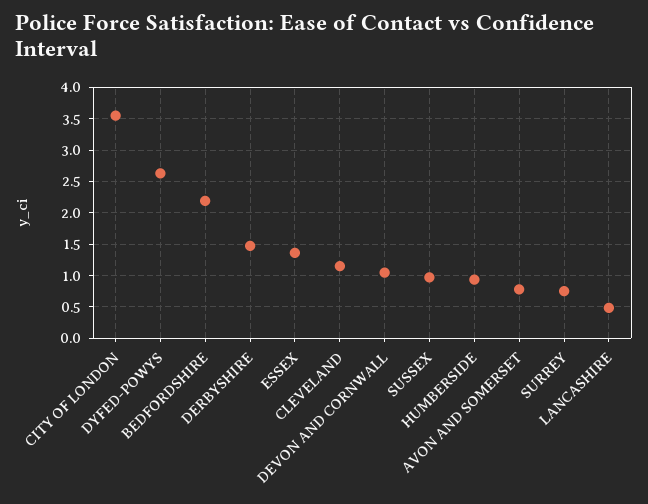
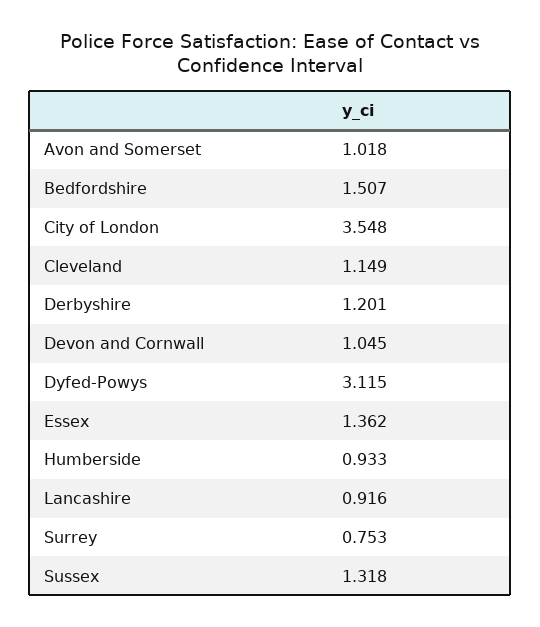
  {
    "CITY OF LONDON": 3.548,
-   "DYFED-POWYS": 2.6,
+   "DYFED-POWYS": 3.115,
-   "BEDFORDSHIRE": 2.2,
+   "BEDFORDSHIRE": 1.507,
-   "DERBYSHIRE": 1.5,
+   "DERBYSHIRE": 1.201,
    "ESSEX": 1.362,
    "CLEVELAND": 1.149,
    "DEVON AND CORNWALL": 1.045,
-   "SUSSEX": 1,
+   "SUSSEX": 1.318,
    "HUMBERSIDE": 0.933,
-   "AVON AND SOMERSET": 0.8,
+   "AVON AND SOMERSET": 1.018,
    "SURREY": 0.753,
-   "LANCASHIRE": 0.5
+   "LANCASHIRE": 0.916
  }

